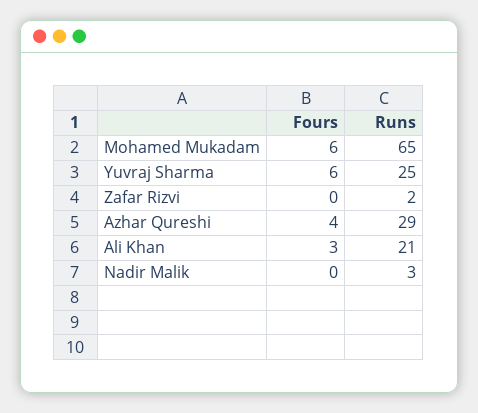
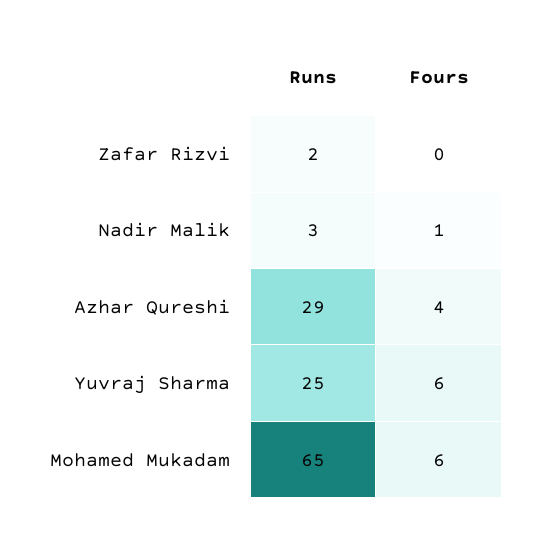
  {
    "Fours": {
      "Mohamed Mukadam": 6,
      "Yuvraj Sharma": 6,
      "Zafar Rizvi": 0,
      "Azhar Qureshi": 4,
-     "Ali Khan": 3,
-     "Nadir Malik": 0
+     "Nadir Malik": 1
    },
    "Runs": {
      "Mohamed Mukadam": 65,
      "Yuvraj Sharma": 25,
      "Zafar Rizvi": 2,
      "Azhar Qureshi": 29,
-     "Ali Khan": 21,
      "Nadir Malik": 3
    }
  }

